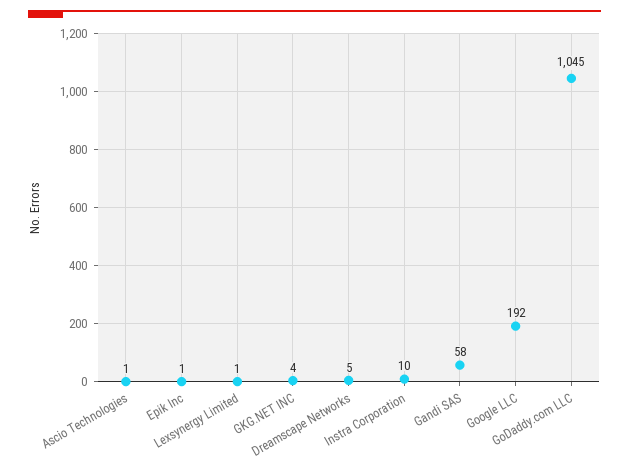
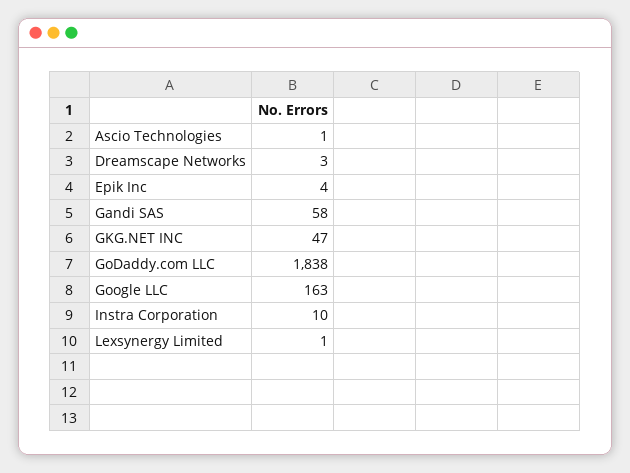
  {
    "Ascio Technologies": 1,
-   "Epik Inc": 1,
+   "Epik Inc": 4,
    "Lexsynergy Limited": 1,
-   "GKG.NET INC": 4,
+   "GKG.NET INC": 47,
-   "Dreamscape Networks": 5,
+   "Dreamscape Networks": 3,
    "Instra Corporation": 10,
    "Gandi SAS": 58,
-   "Google LLC": 192,
+   "Google LLC": 163,
-   "GoDaddy.com LLC": 1045
+   "GoDaddy.com LLC": 1838
  }

